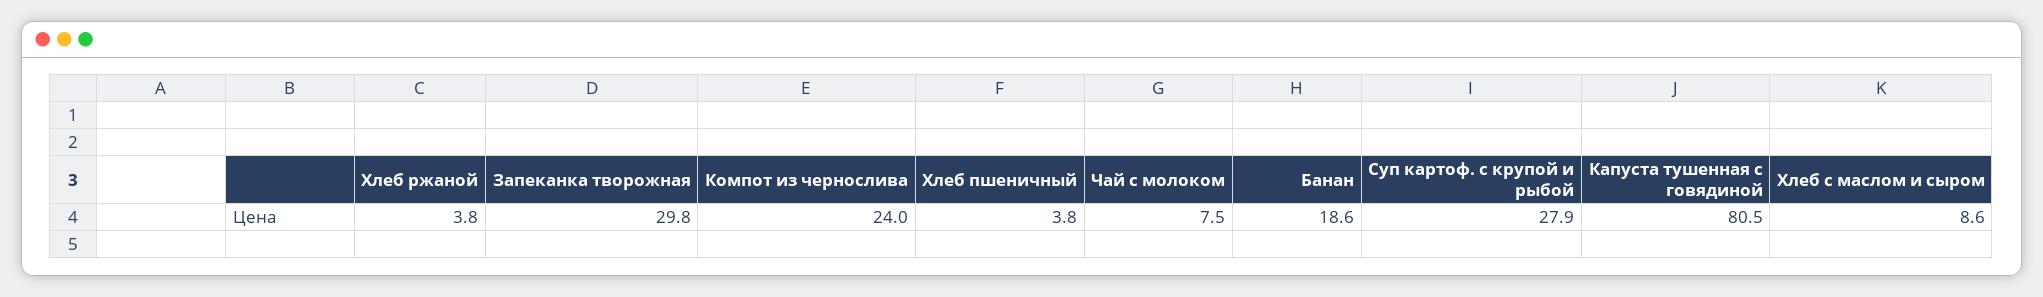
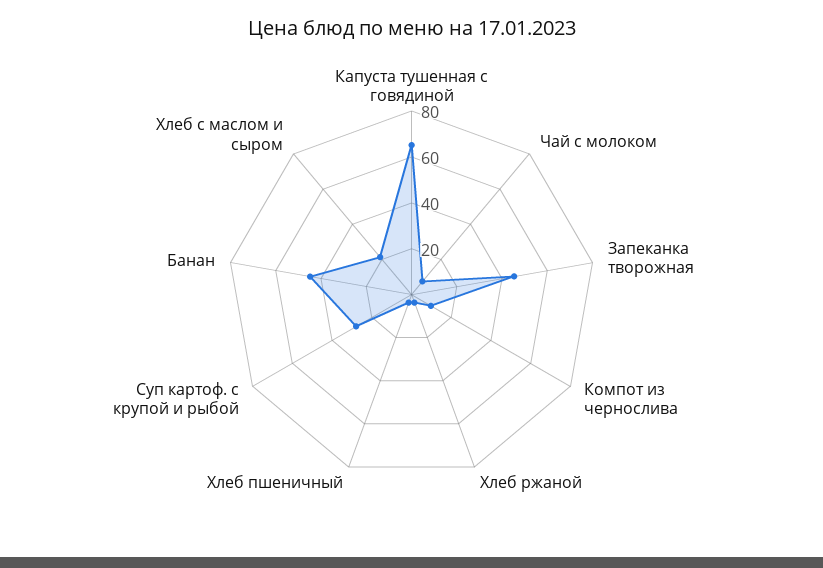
  {
    "Хлеб ржаной": 3.8,
-   "Запеканка творожная": 29.8,
+   "Запеканка творожная": 45,
-   "Компот из чернослива": 24,
+   "Компот из чернослива": 10,
    "Хлеб пшеничный": 3.8,
    "Чай с молоком": 7.5,
-   "Банан": 18.6,
+   "Банан": 45,
    "Суп картоф. с крупой и рыбой": 27.9,
-   "Капуста тушенная с говядиной": 80.5,
+   "Капуста тушенная с говядиной": 65,
-   "Хлеб с маслом и сыром": 8.6
+   "Хлеб с маслом и сыром": 20
  }

